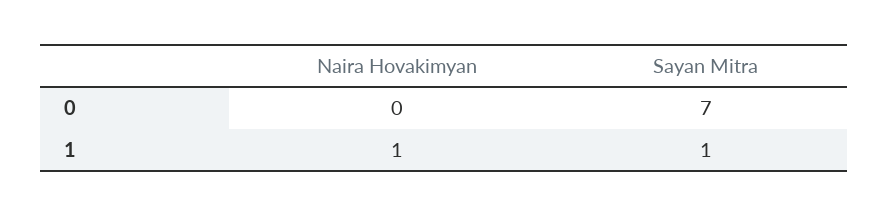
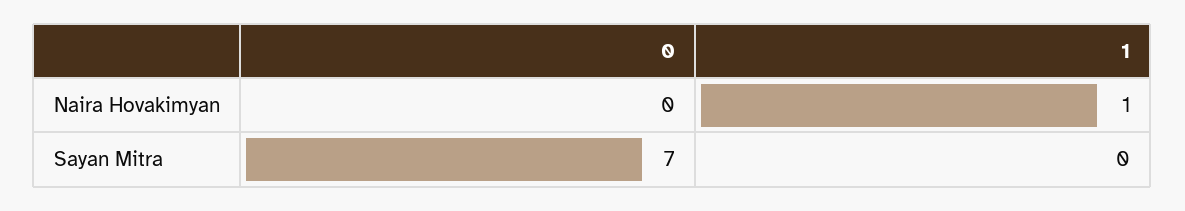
  {
    "Naira Hovakimyan": {
      "0": 0,
      "1": 1
    },
    "Sayan Mitra": {
      "0": 7,
-     "1": 1
+     "1": 0
    }
  }

